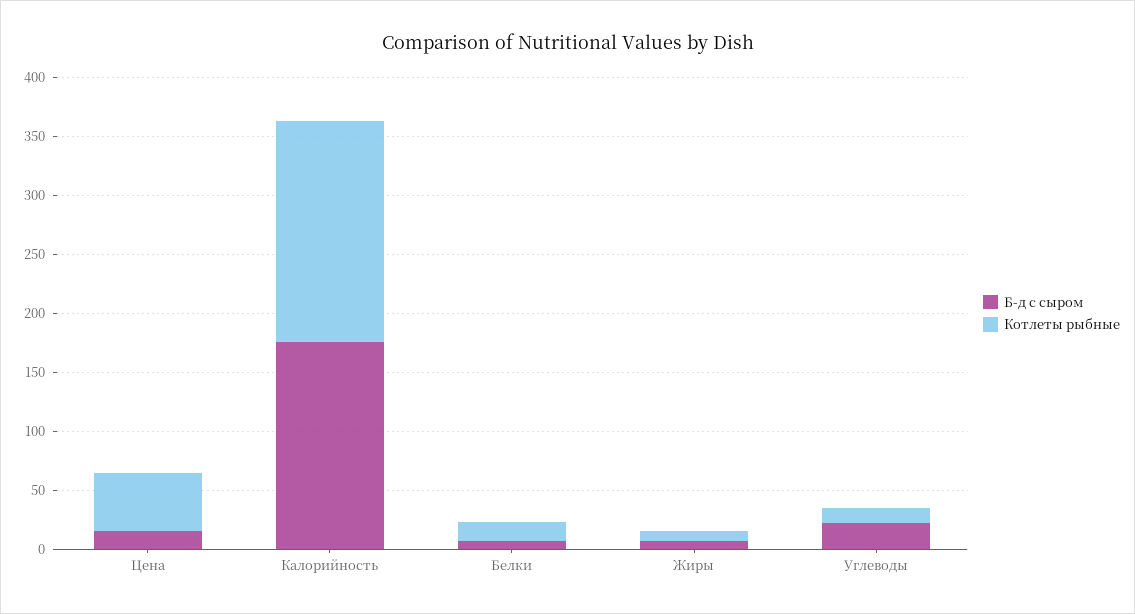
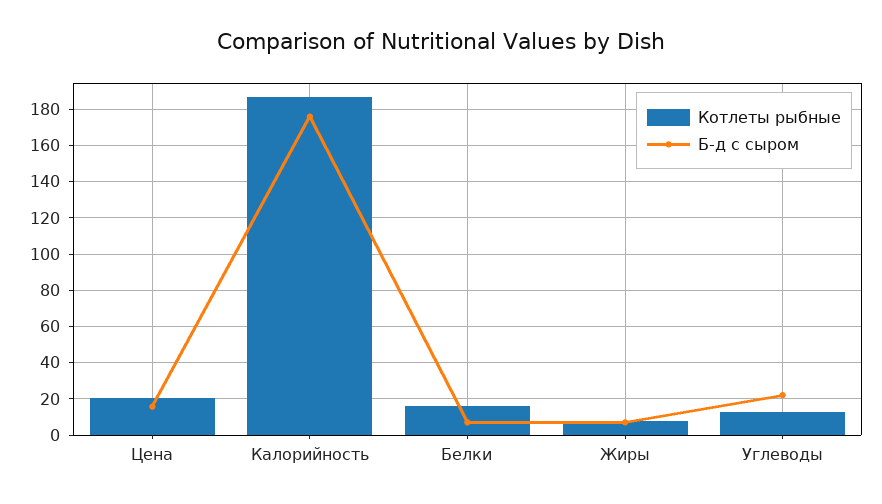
  {
    "Б-д с сыром": {
      "Цена": 15,
      "Калорийность": 175,
      "Белки": 5,
      "Жиры": 5,
      "Углеводы": 20
    },
    "Котлеты рыбные": {
-     "Цена": 50,
+     "Цена": 20,
      "Калорийность": 185,
      "Белки": 15,
      "Жиры": 10,
      "Углеводы": 15
    }
  }

